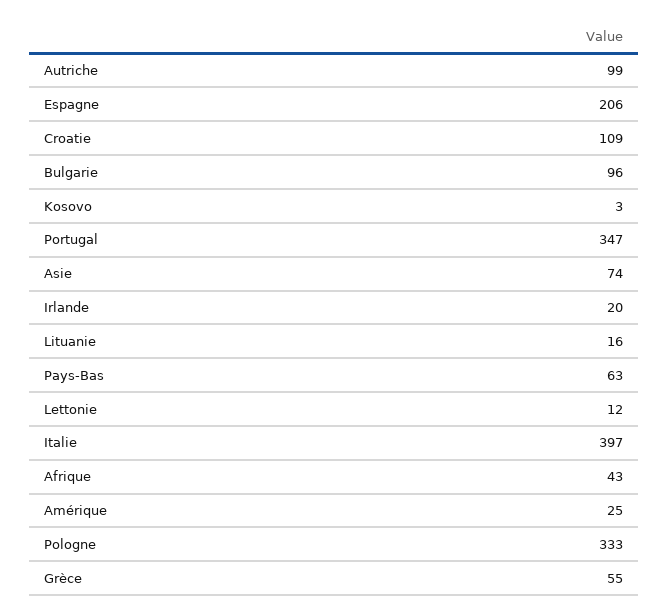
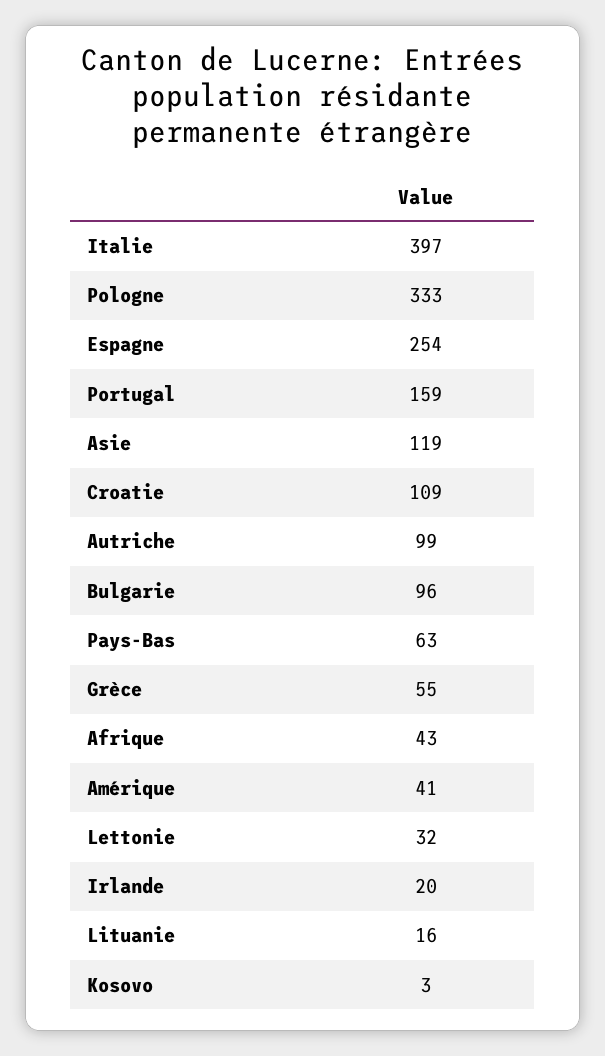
  {
    "Autriche": 99,
-   "Espagne": 206,
+   "Espagne": 254,
    "Croatie": 109,
    "Bulgarie": 96,
    "Kosovo": 3,
-   "Portugal": 347,
+   "Portugal": 159,
-   "Asie": 74,
+   "Asie": 119,
    "Irlande": 20,
    "Lituanie": 16,
    "Pays-Bas": 63,
-   "Lettonie": 12,
+   "Lettonie": 32,
    "Italie": 397,
    "Afrique": 43,
-   "Amérique": 25,
+   "Amérique": 41,
    "Pologne": 333,
    "Grèce": 55
  }

